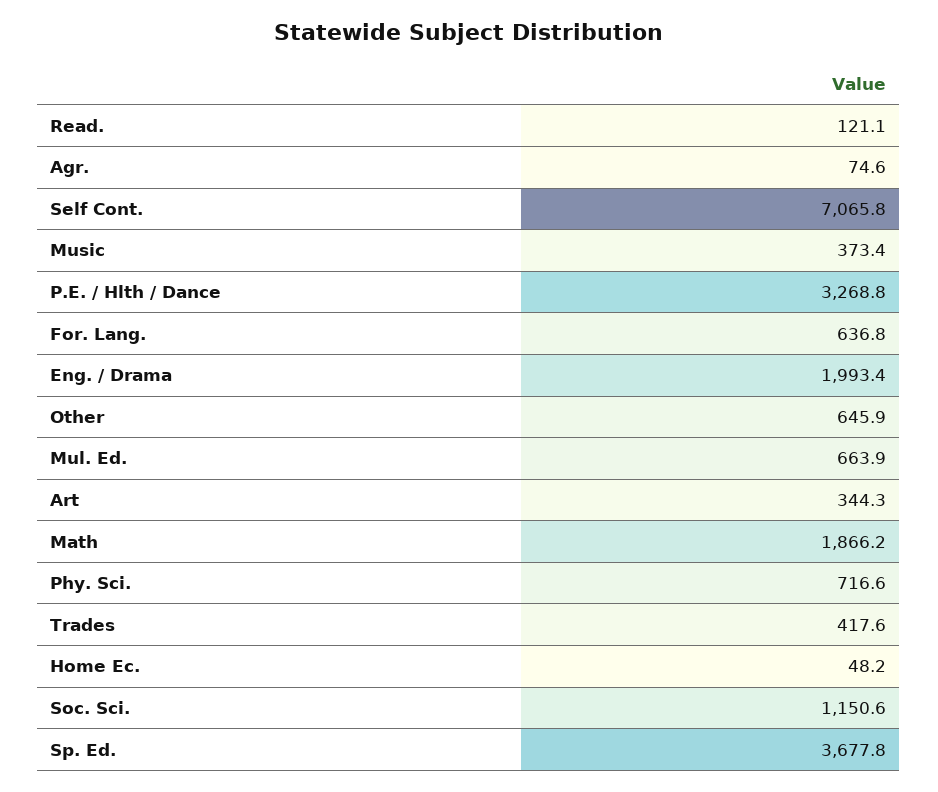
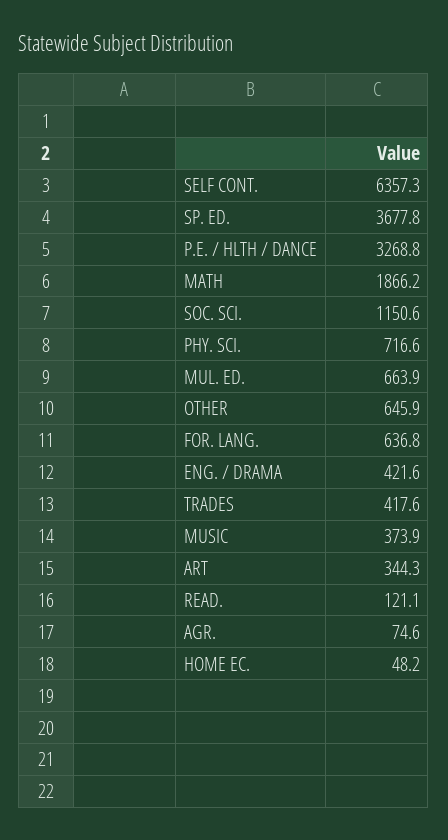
  {
    "Read.": 121.1,
    "Agr.": 74.6,
-   "Self Cont.": 7065.8,
+   "Self Cont.": 6357.3,
-   "Music": 373.4,
+   "Music": 373.9,
    "P.E. / Hlth / Dance": 3268.8,
    "For. Lang.": 636.8,
-   "Eng. / Drama": 1993.4,
+   "Eng. / Drama": 421.6,
    "Other": 645.9,
    "Mul. Ed.": 663.9,
    "Art": 344.3,
    "Math": 1866.2,
    "Phy. Sci.": 716.6,
    "Trades": 417.6,
    "Home Ec.": 48.2,
    "Soc. Sci.": 1150.6,
    "Sp. Ed.": 3677.8
  }

